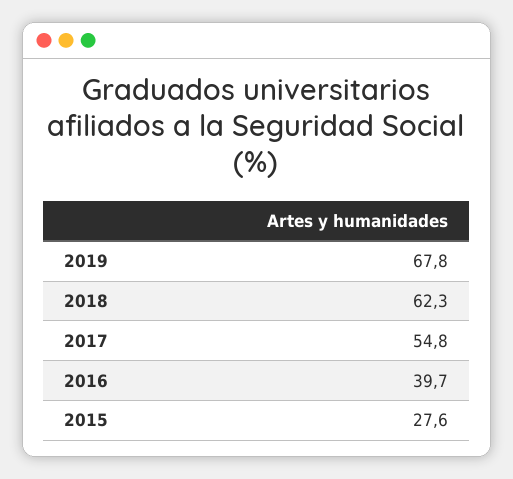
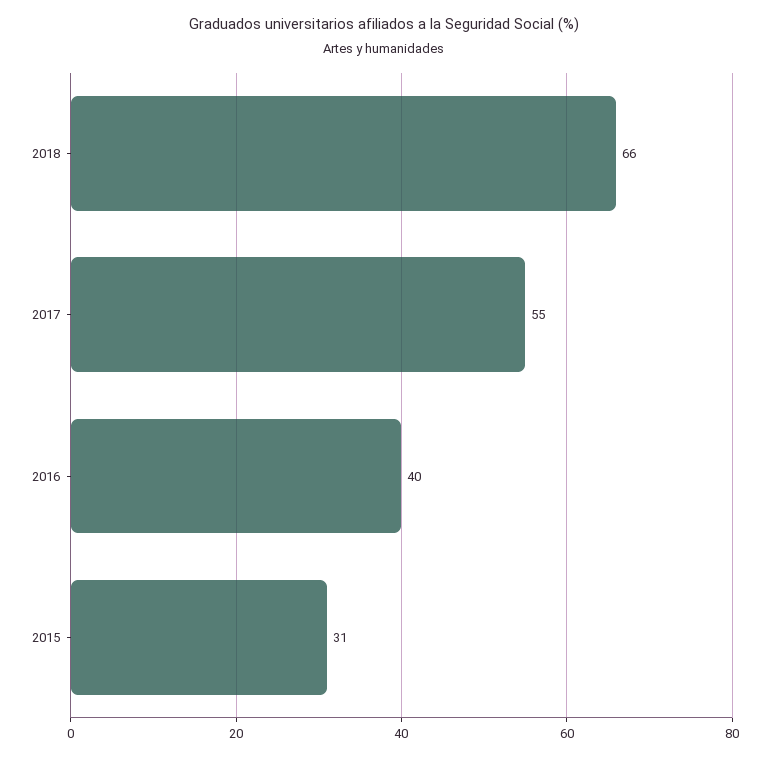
  {
-   "2019": 67.8,
-   "2018": 62.3,
+   "2018": 66,
    "2017": 54.8,
    "2016": 39.7,
-   "2015": 27.6
+   "2015": 31
  }

